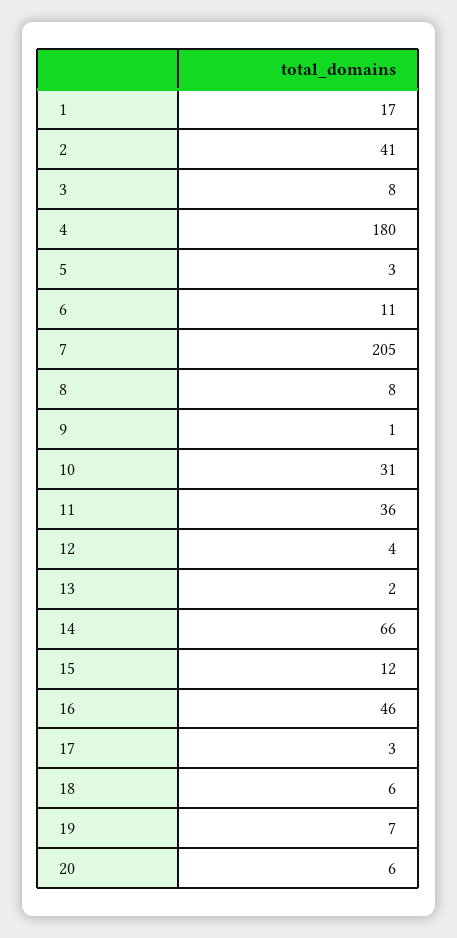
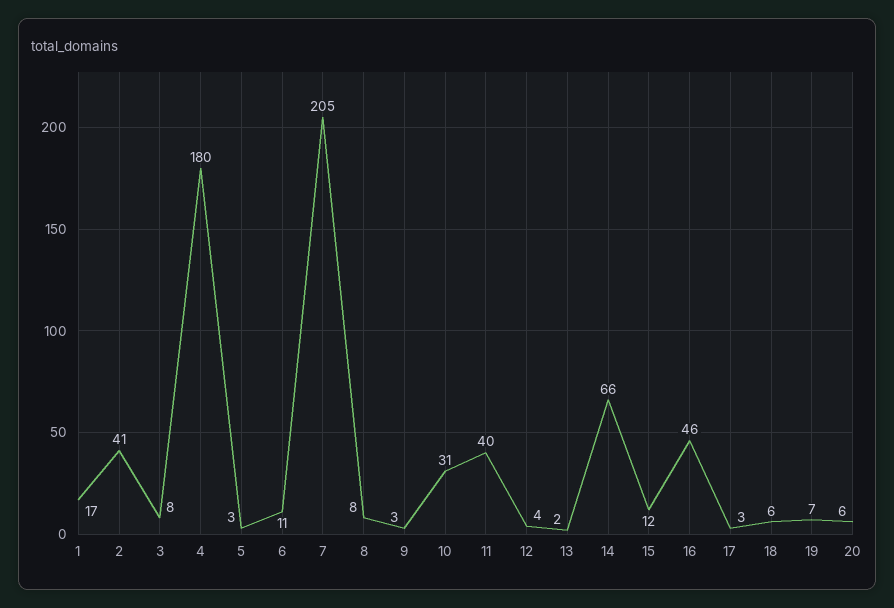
  {
    "1": 17,
    "2": 41,
    "3": 8,
    "4": 180,
    "5": 3,
    "6": 11,
    "7": 205,
    "8": 8,
-   "9": 1,
+   "9": 3,
    "10": 31,
-   "11": 36,
+   "11": 40,
    "12": 4,
    "13": 2,
    "14": 66,
    "15": 12,
    "16": 46,
    "17": 3,
    "18": 6,
    "19": 7,
    "20": 6
  }

